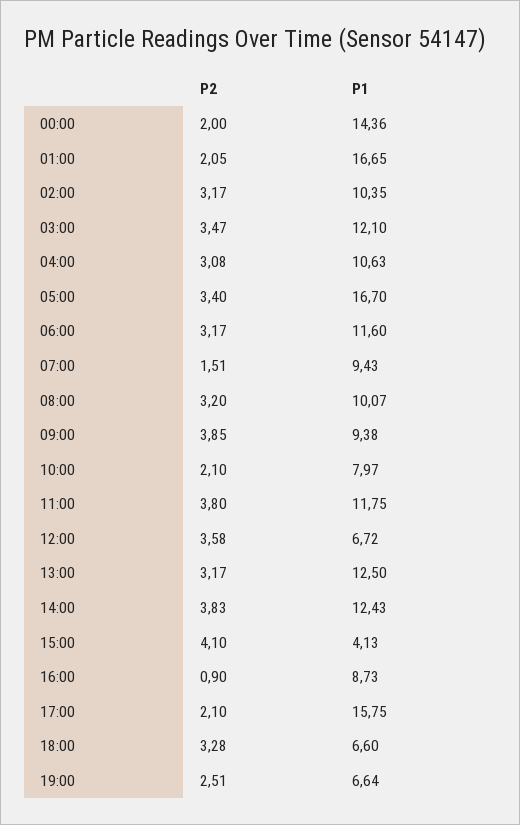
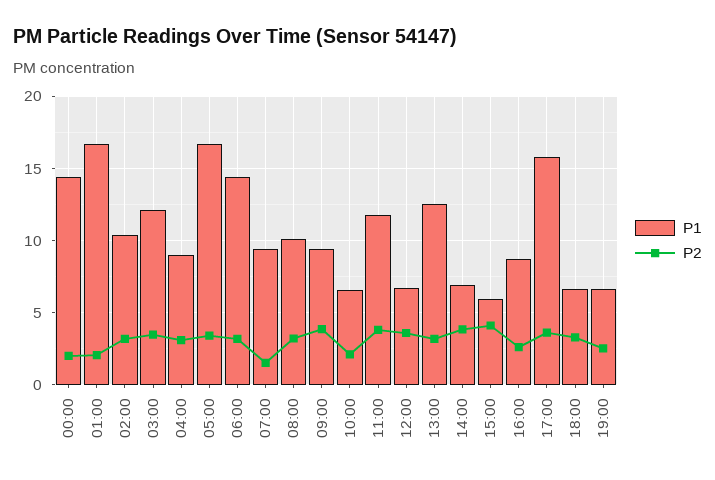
  {
    "P2": {
      "00:00": 2,
      "01:00": 2.05,
      "02:00": 3.17,
      "03:00": 3.47,
      "04:00": 3.08,
      "05:00": 3.4,
      "06:00": 3.17,
      "07:00": 1.51,
      "08:00": 3.2,
      "09:00": 3.85,
      "10:00": 2.1,
      "11:00": 3.8,
      "12:00": 3.58,
      "13:00": 3.17,
      "14:00": 3.83,
      "15:00": 4.1,
-     "16:00": 0.9,
+     "16:00": 2.5,
-     "17:00": 2.1,
+     "17:00": 3.5,
      "18:00": 3.28,
      "19:00": 2.51
    },
    "P1": {
      "00:00": 14.36,
      "01:00": 16.65,
      "02:00": 10.35,
      "03:00": 12.1,
-     "04:00": 10.63,
+     "04:00": 9,
      "05:00": 16.7,
-     "06:00": 11.6,
+     "06:00": 14.5,
      "07:00": 9.43,
      "08:00": 10.07,
      "09:00": 9.38,
-     "10:00": 7.97,
+     "10:00": 6.5,
      "11:00": 11.75,
      "12:00": 6.72,
      "13:00": 12.5,
-     "14:00": 12.43,
+     "14:00": 7,
-     "15:00": 4.13,
+     "15:00": 6,
      "16:00": 8.73,
      "17:00": 15.75,
      "18:00": 6.6,
      "19:00": 6.64
    }
  }

